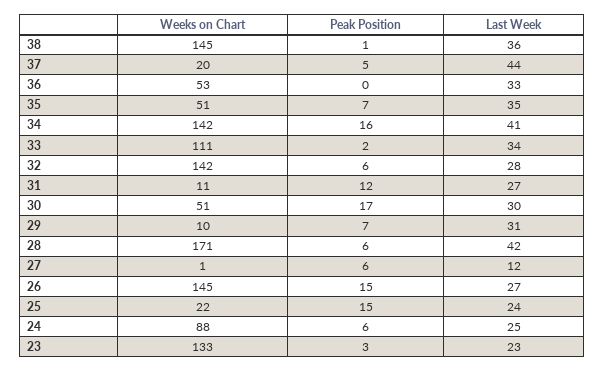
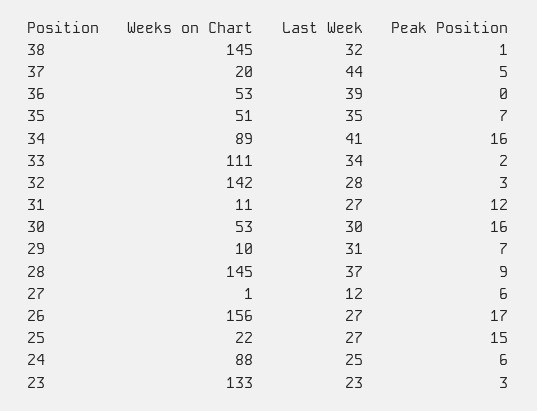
  {
    "Weeks on Chart": {
      "38": 145,
      "37": 20,
      "36": 53,
      "35": 51,
-     "34": 142,
+     "34": 89,
      "33": 111,
      "32": 142,
      "31": 11,
-     "30": 51,
+     "30": 53,
      "29": 10,
-     "28": 171,
+     "28": 145,
      "27": 1,
-     "26": 145,
+     "26": 156,
      "25": 22,
      "24": 88,
      "23": 133
    },
    "Peak Position": {
      "38": 1,
      "37": 5,
      "36": 0,
      "35": 7,
      "34": 16,
      "33": 2,
-     "32": 6,
+     "32": 3,
      "31": 12,
-     "30": 17,
+     "30": 16,
      "29": 7,
-     "28": 6,
+     "28": 9,
      "27": 6,
-     "26": 15,
+     "26": 17,
      "25": 15,
      "24": 6,
      "23": 3
    },
    "Last Week": {
-     "38": 36,
+     "38": 32,
      "37": 44,
-     "36": 33,
+     "36": 39,
      "35": 35,
      "34": 41,
      "33": 34,
      "32": 28,
      "31": 27,
      "30": 30,
      "29": 31,
-     "28": 42,
+     "28": 37,
      "27": 12,
      "26": 27,
-     "25": 24,
+     "25": 27,
      "24": 25,
      "23": 23
    }
  }

